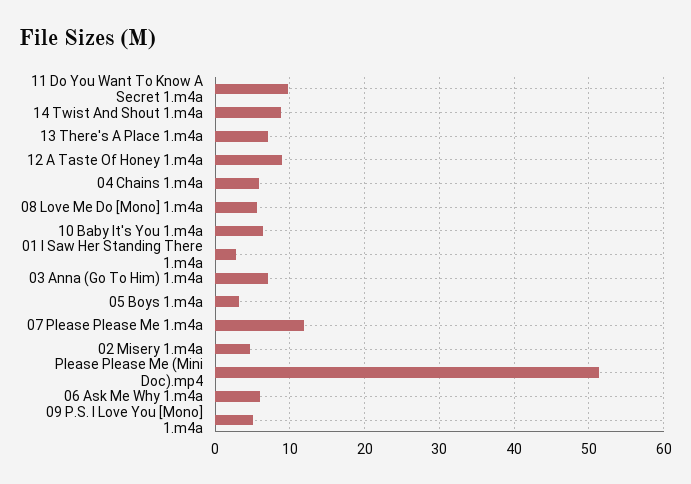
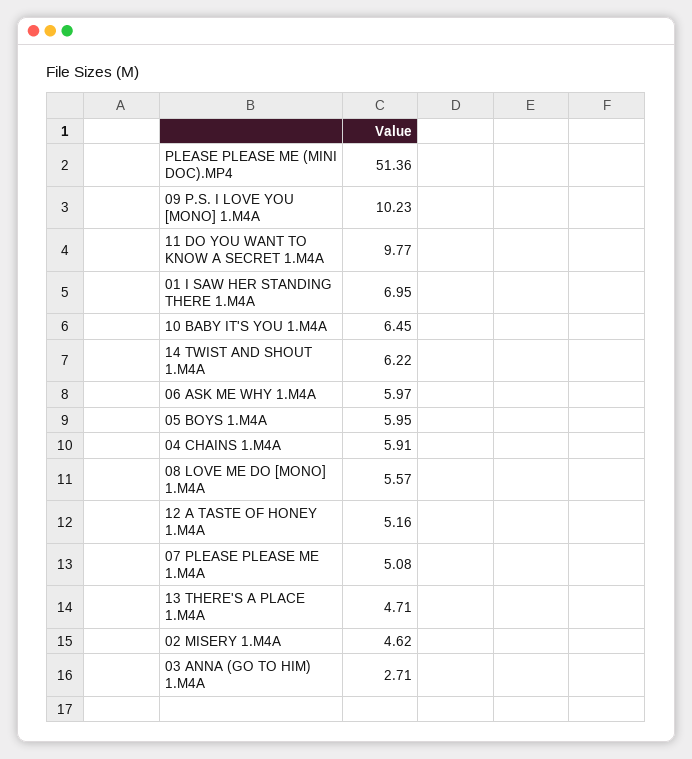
  {
    "11 Do You Want To Know A Secret 1.m4a": 9.77,
-   "14 Twist And Shout 1.m4a": 9,
+   "14 Twist And Shout 1.m4a": 6.22,
-   "13 There's A Place 1.m4a": 7,
+   "13 There's A Place 1.m4a": 4.71,
-   "12 A Taste Of Honey 1.m4a": 9,
+   "12 A Taste Of Honey 1.m4a": 5.16,
    "04 Chains 1.m4a": 5.91,
    "08 Love Me Do [Mono] 1.m4a": 5.57,
    "10 Baby It's You 1.m4a": 6.45,
-   "01 I Saw Her Standing There 1.m4a": 3,
+   "01 I Saw Her Standing There 1.m4a": 6.95,
-   "03 Anna (Go To Him) 1.m4a": 7,
+   "03 Anna (Go To Him) 1.m4a": 2.71,
-   "05 Boys 1.m4a": 3,
+   "05 Boys 1.m4a": 5.95,
-   "07 Please Please Me 1.m4a": 12,
+   "07 Please Please Me 1.m4a": 5.08,
    "02 Misery 1.m4a": 4.62,
    "Please Please Me (Mini Doc).mp4": 51.36,
    "06 Ask Me Why 1.m4a": 5.97,
-   "09 P.S. I Love You [Mono] 1.m4a": 5
+   "09 P.S. I Love You [Mono] 1.m4a": 10.23
  }

